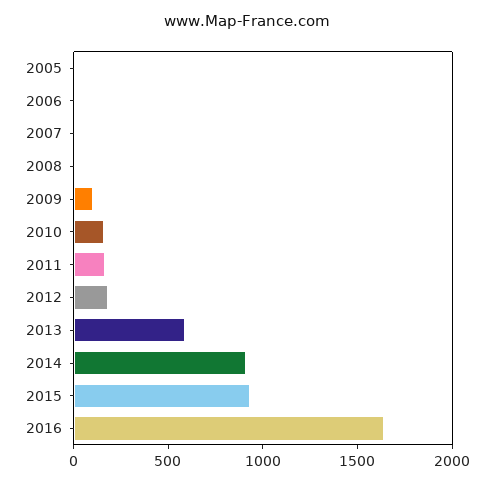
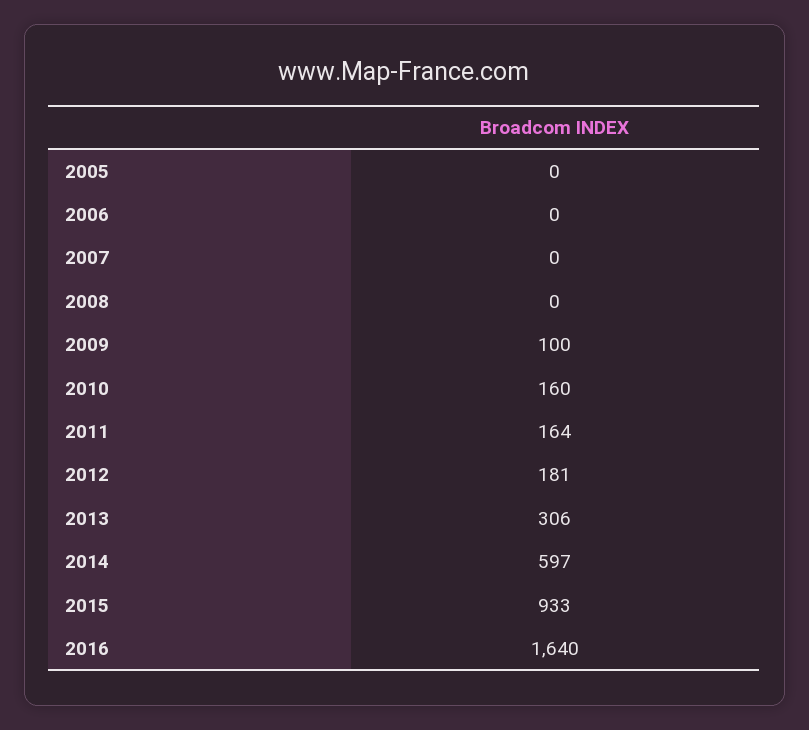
  {
    "2005": 0,
    "2006": 0,
    "2007": 0,
    "2008": 0,
    "2009": 100,
    "2010": 160,
    "2011": 164,
    "2012": 181,
-   "2013": 600,
+   "2013": 306,
-   "2014": 900,
+   "2014": 597,
    "2015": 933,
    "2016": 1640
  }

